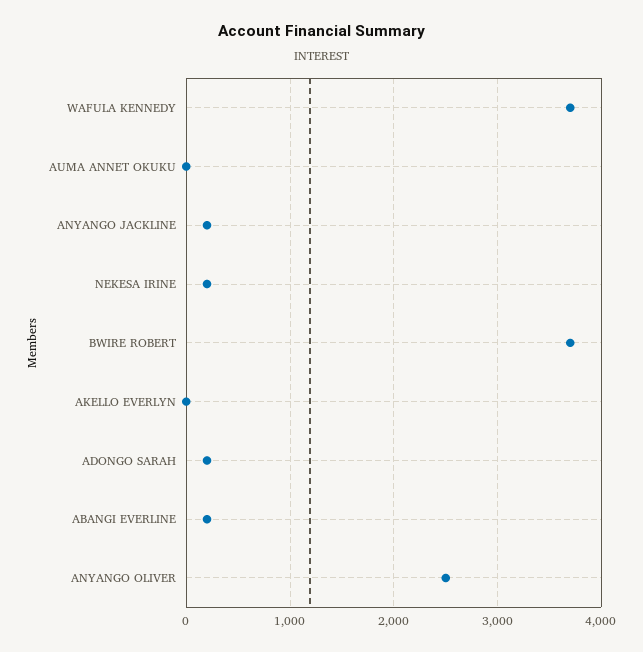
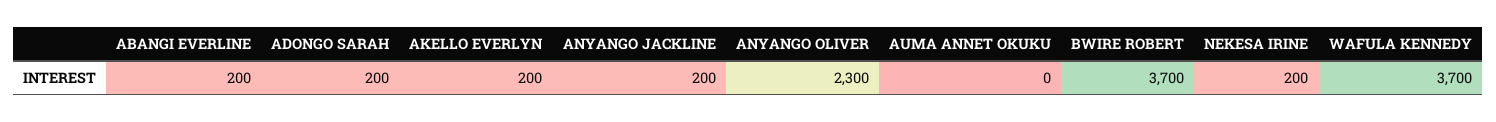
  {
    "WAFULA KENNEDY": 3700,
    "AUMA ANNET OKUKU": 0,
    "ANYANGO JACKLINE": 200,
    "NEKESA IRINE": 200,
    "BWIRE ROBERT": 3700,
-   "AKELLO EVERLYN": 0,
+   "AKELLO EVERLYN": 200,
    "ADONGO SARAH": 200,
    "ABANGI EVERLINE": 200,
-   "ANYANGO OLIVER": 2500
+   "ANYANGO OLIVER": 2300
  }

